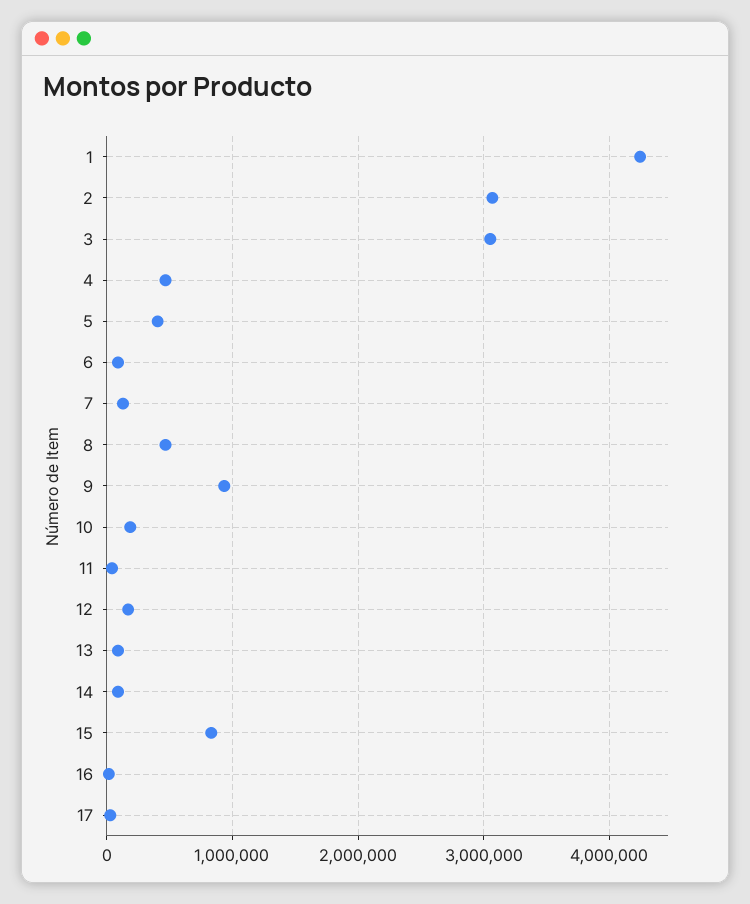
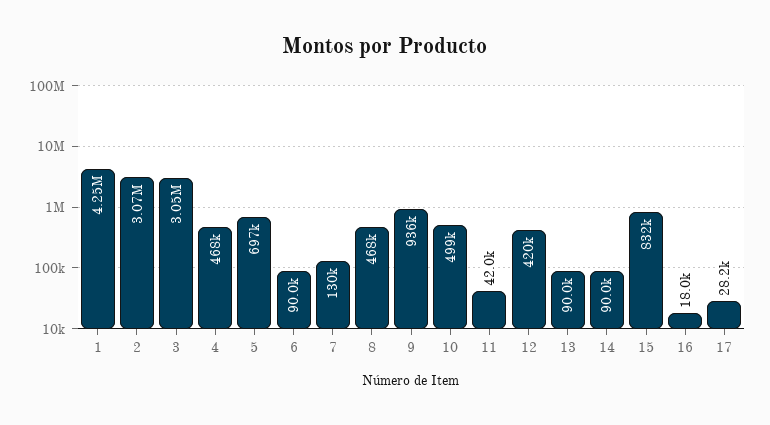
  {
    "1": 4250000,
    "2": 3070000,
    "3": 3050000,
    "4": 468000,
-   "5": 400000,
+   "5": 697000,
    "6": 90000,
    "7": 130000,
    "8": 468000,
    "9": 936000,
-   "10": 200000,
+   "10": 499000,
    "11": 42000,
-   "12": 200000,
+   "12": 420000,
    "13": 90000,
    "14": 90000,
    "15": 832000,
    "16": 18000,
    "17": 28200
  }

